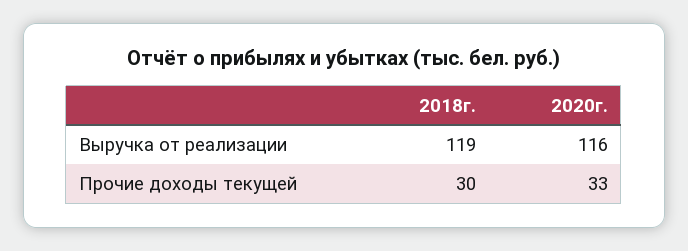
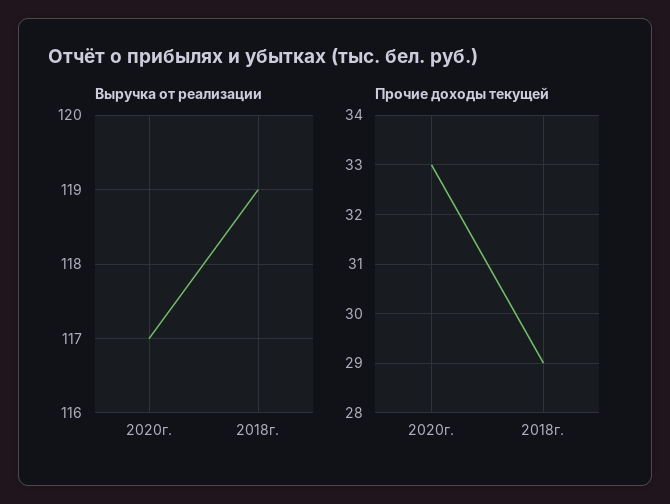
  {
    "Выручка от реализации": {
      "2018г.": 119,
-     "2020г.": 116
+     "2020г.": 117
    },
    "Прочие доходы текущей": {
-     "2018г.": 30,
+     "2018г.": 29,
      "2020г.": 33
    }
  }

